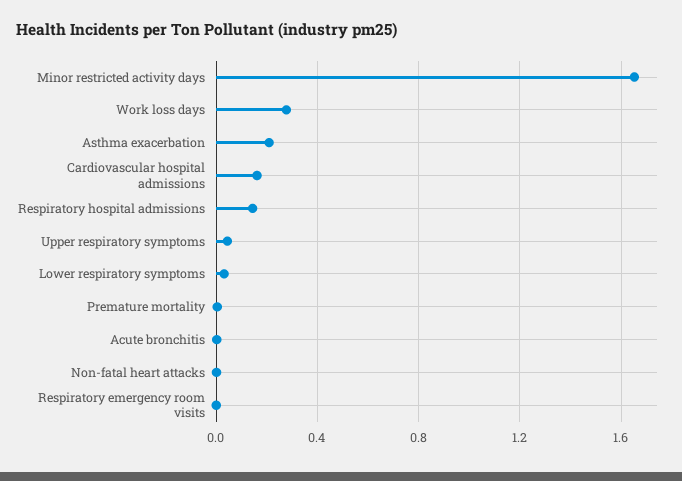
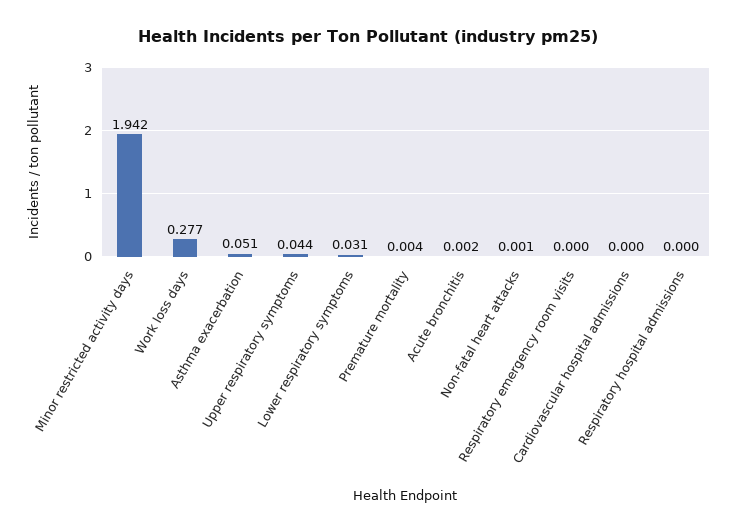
  {
-   "Minor restricted activity days": 1.65,
+   "Minor restricted activity days": 1.942,
    "Work loss days": 0.277,
-   "Asthma exacerbation": 0.2,
+   "Asthma exacerbation": 0.051,
-   "Cardiovascular hospital admissions": 0.15,
+   "Cardiovascular hospital admissions": 0,
-   "Respiratory hospital admissions": 0.15,
+   "Respiratory hospital admissions": 0,
    "Upper respiratory symptoms": 0.044,
    "Lower respiratory symptoms": 0.031,
    "Premature mortality": 0.004,
    "Acute bronchitis": 0.002,
    "Non-fatal heart attacks": 0.001,
    "Respiratory emergency room visits": 0
  }

